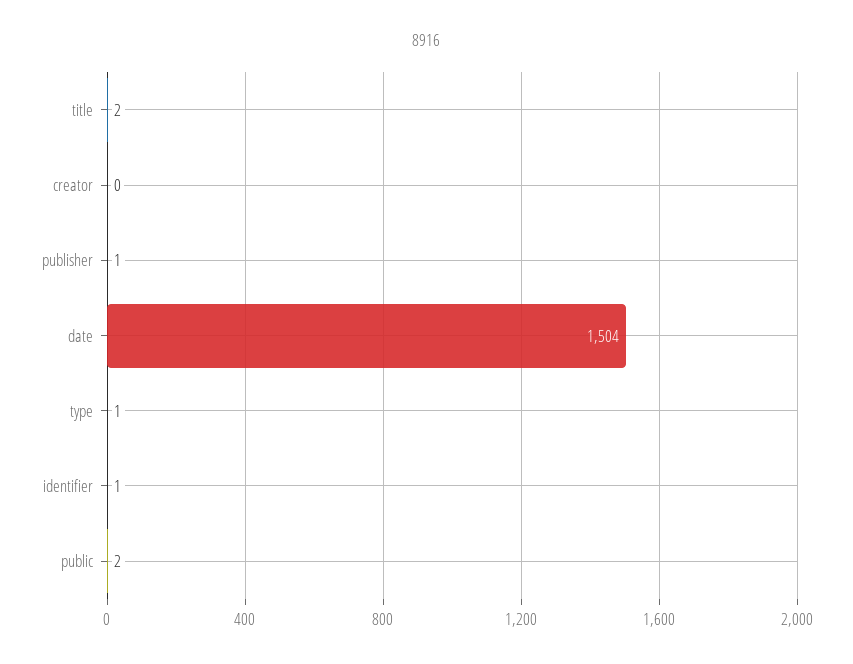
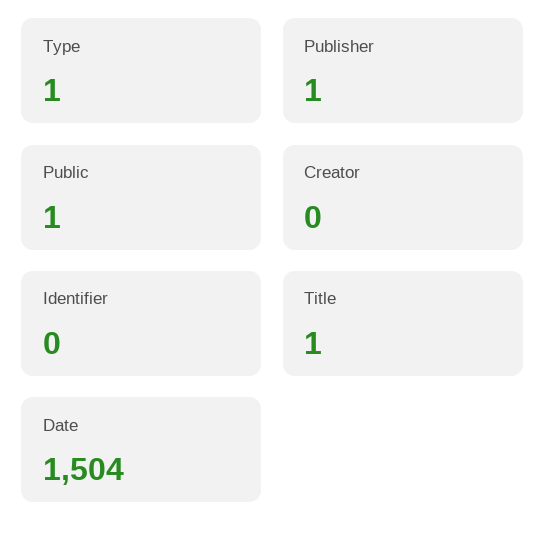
  {
-   "title": 2,
+   "title": 1,
    "creator": 0,
    "publisher": 1,
    "date": 1504,
    "type": 1,
-   "identifier": 1,
+   "identifier": 0,
-   "public": 2
+   "public": 1
  }

